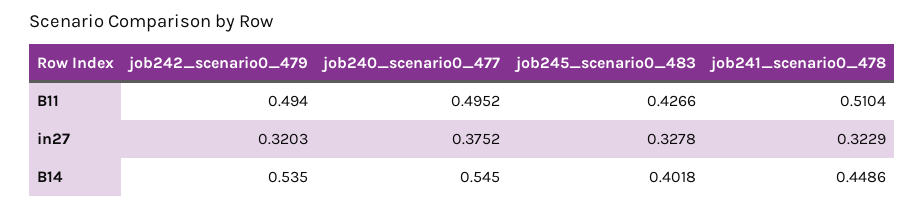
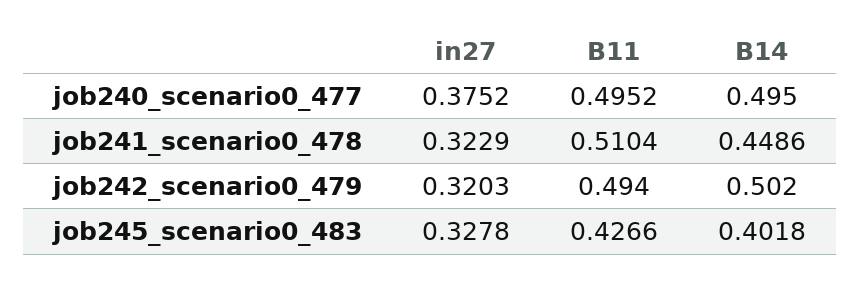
  {
    "job242_scenario0_479": {
      "B11": 0.494,
      "in27": 0.3203,
-     "B14": 0.535
+     "B14": 0.502
    },
    "job240_scenario0_477": {
      "B11": 0.4952,
      "in27": 0.3752,
-     "B14": 0.545
+     "B14": 0.495
    },
    "job245_scenario0_483": {
      "B11": 0.4266,
      "in27": 0.3278,
      "B14": 0.4018
    },
    "job241_scenario0_478": {
      "B11": 0.5104,
      "in27": 0.3229,
      "B14": 0.4486
    }
  }

